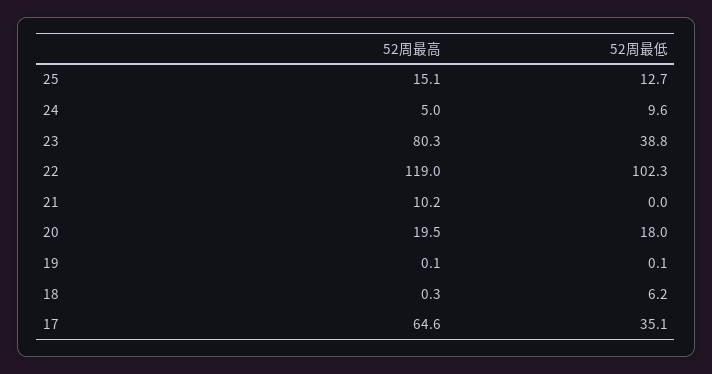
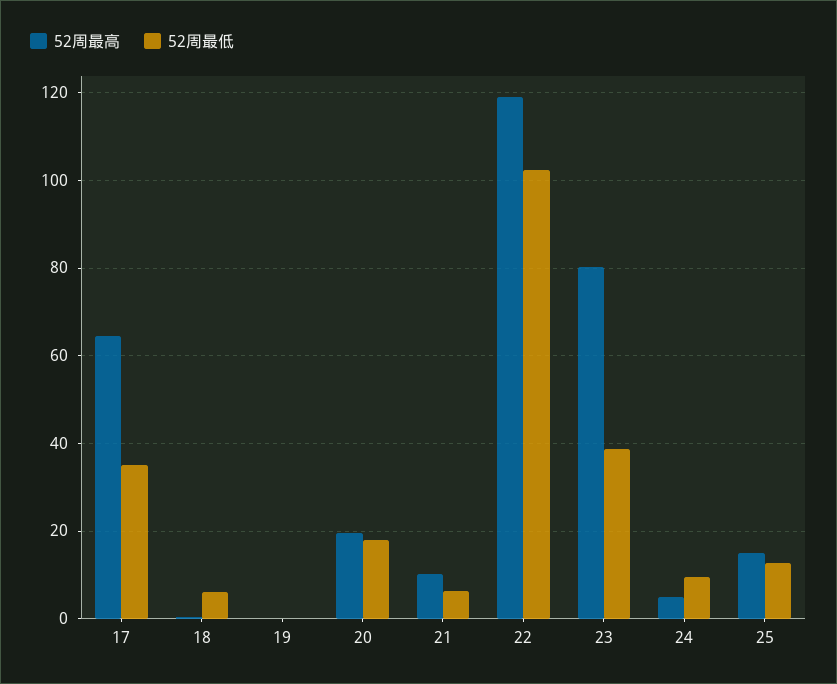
  {
    "52周最高": {
      "25": 15.1,
      "24": 5,
      "23": 80.3,
      "22": 119,
      "21": 10.2,
      "20": 19.5,
      "19": 0.1,
      "18": 0.3,
      "17": 64.6
    },
    "52周最低": {
      "25": 12.7,
      "24": 9.6,
      "23": 38.8,
      "22": 102.3,
-     "21": 0,
+     "21": 6,
      "20": 18,
      "19": 0.1,
      "18": 6.2,
      "17": 35.1
    }
  }

